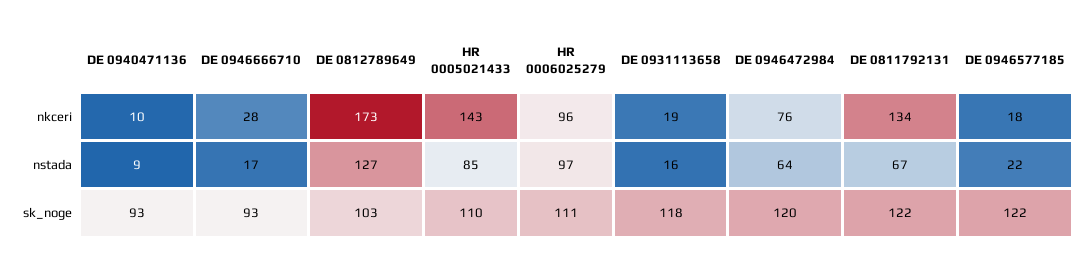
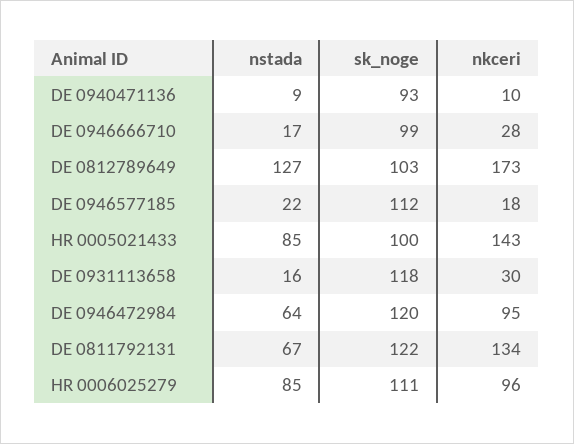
  {
    "DE 0940471136": {
      "nkceri": 10,
      "nstada": 9,
      "sk_noge": 93
    },
    "DE 0946666710": {
      "nkceri": 28,
      "nstada": 17,
-     "sk_noge": 93
+     "sk_noge": 99
    },
    "DE 0812789649": {
      "nkceri": 173,
      "nstada": 127,
      "sk_noge": 103
    },
    "HR 0005021433": {
      "nkceri": 143,
      "nstada": 85,
-     "sk_noge": 110
+     "sk_noge": 100
    },
    "HR 0006025279": {
      "nkceri": 96,
-     "nstada": 97,
+     "nstada": 85,
      "sk_noge": 111
    },
    "DE 0931113658": {
-     "nkceri": 19,
+     "nkceri": 30,
      "nstada": 16,
      "sk_noge": 118
    },
    "DE 0946472984": {
-     "nkceri": 76,
+     "nkceri": 95,
      "nstada": 64,
      "sk_noge": 120
    },
    "DE 0811792131": {
      "nkceri": 134,
      "nstada": 67,
      "sk_noge": 122
    },
    "DE 0946577185": {
      "nkceri": 18,
      "nstada": 22,
-     "sk_noge": 122
+     "sk_noge": 112
    }
  }

